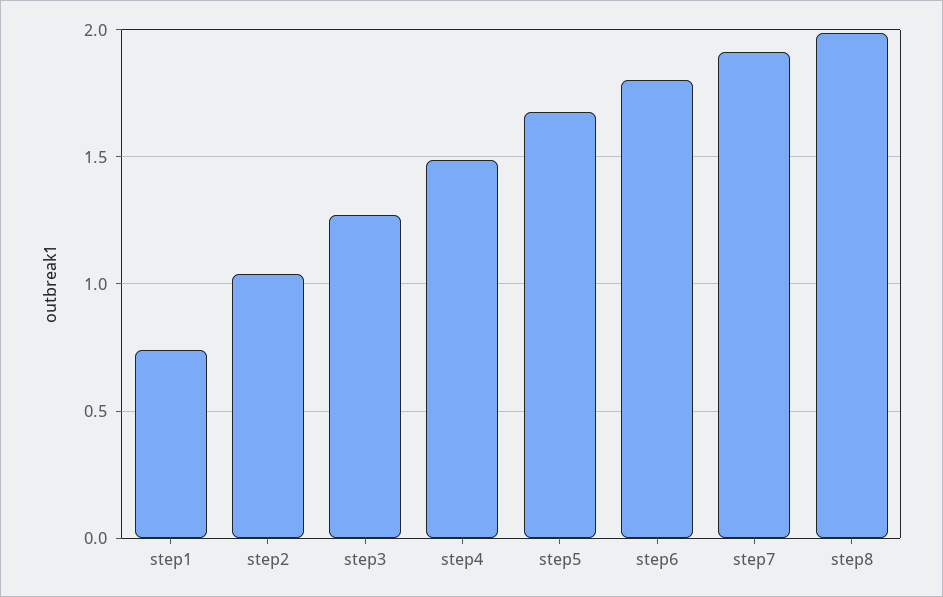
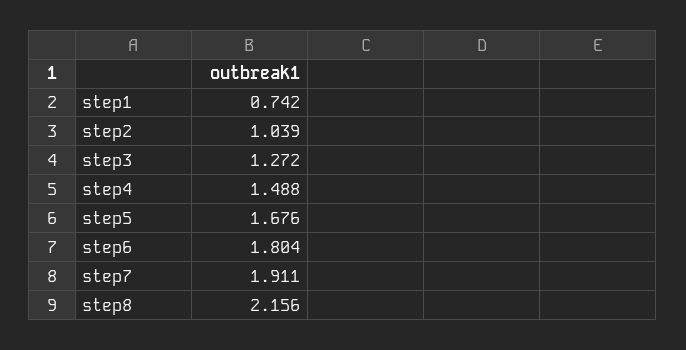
  {
    "step1": 0.742,
    "step2": 1.039,
    "step3": 1.272,
    "step4": 1.488,
    "step5": 1.676,
    "step6": 1.804,
    "step7": 1.911,
-   "step8": 2
+   "step8": 2.156
  }

